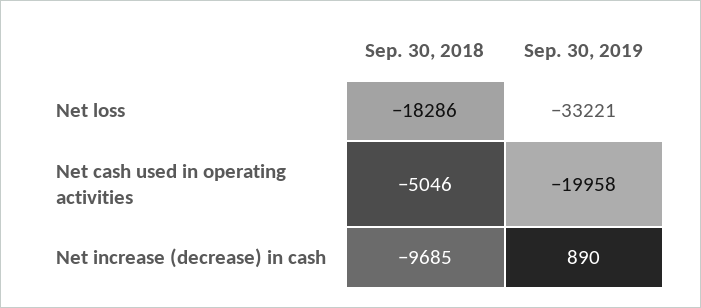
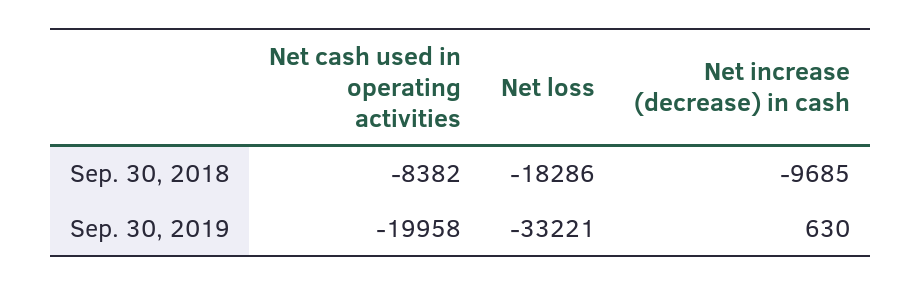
  {
    "Sep. 30, 2018": {
      "Net loss": -18286,
-     "Net cash used in operating activities": -5046,
+     "Net cash used in operating activities": -8382,
      "Net increase (decrease) in cash": -9685
    },
    "Sep. 30, 2019": {
      "Net loss": -33221,
      "Net cash used in operating activities": -19958,
-     "Net increase (decrease) in cash": 890
+     "Net increase (decrease) in cash": 630
    }
  }

